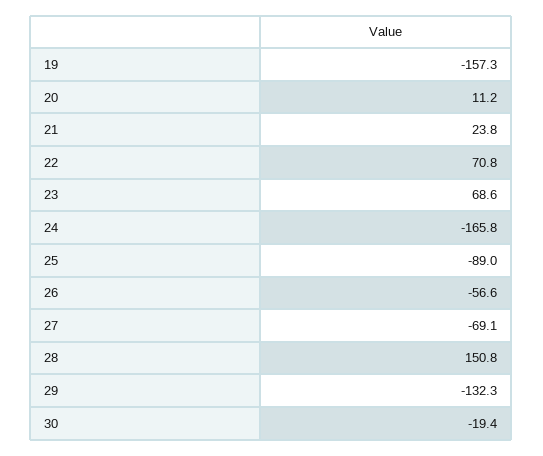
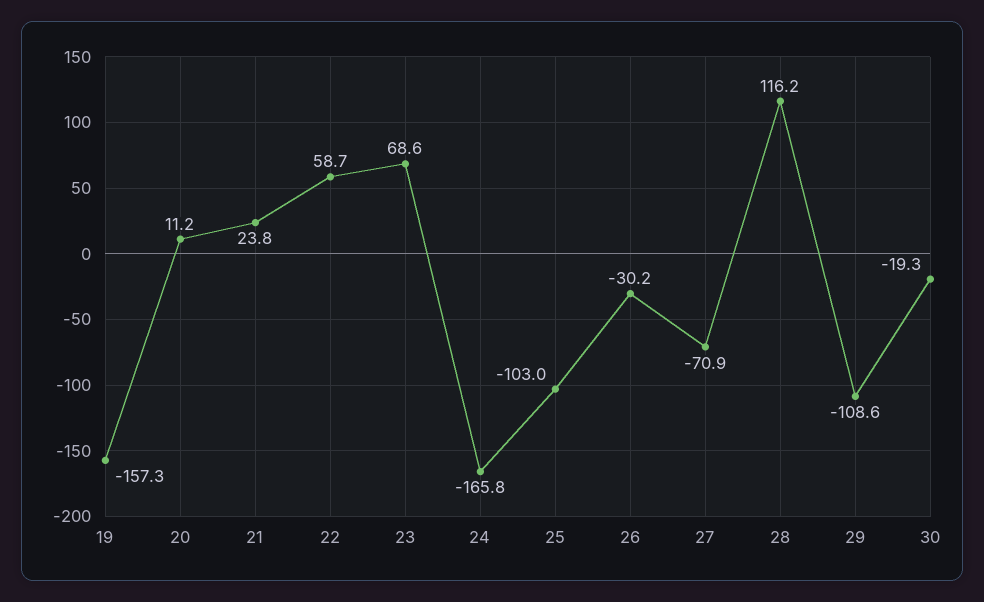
  {
    "19": -157.3,
    "20": 11.2,
    "21": 23.8,
-   "22": 70.8,
+   "22": 58.7,
    "23": 68.6,
    "24": -165.8,
-   "25": -89,
+   "25": -103,
-   "26": -56.6,
+   "26": -30.2,
-   "27": -69.1,
+   "27": -70.9,
-   "28": 150.8,
+   "28": 116.2,
-   "29": -132.3,
+   "29": -108.6,
-   "30": -19.4
+   "30": -19.3
  }

